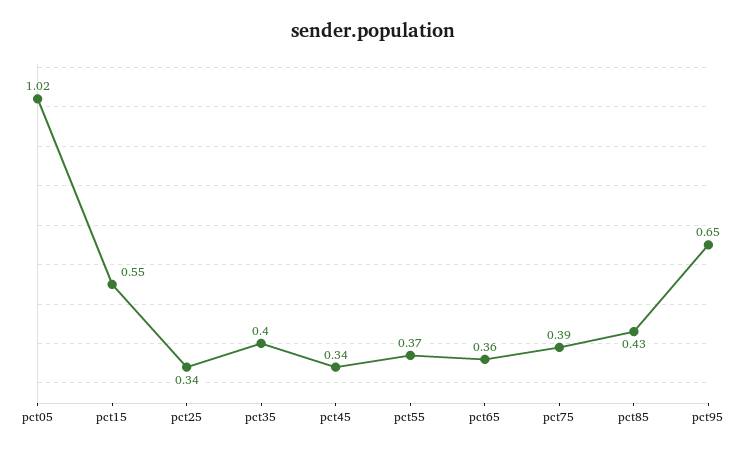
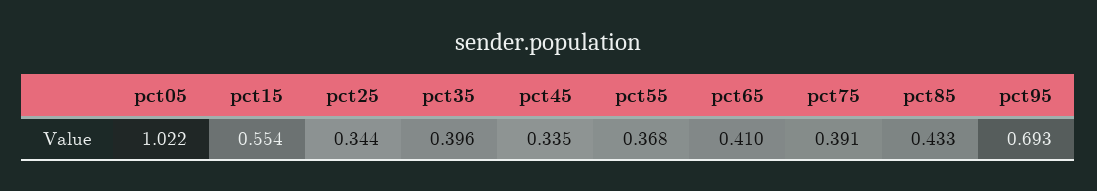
  {
    "pct05": 1.022,
    "pct15": 0.554,
    "pct25": 0.344,
    "pct35": 0.396,
    "pct45": 0.335,
    "pct55": 0.368,
-   "pct65": 0.36,
+   "pct65": 0.41,
    "pct75": 0.391,
    "pct85": 0.433,
-   "pct95": 0.65
+   "pct95": 0.693
  }

